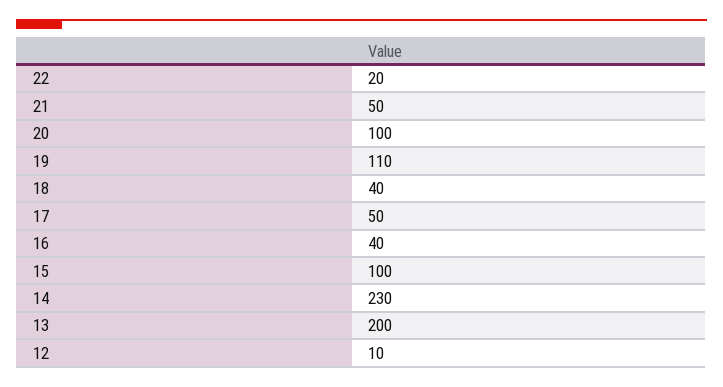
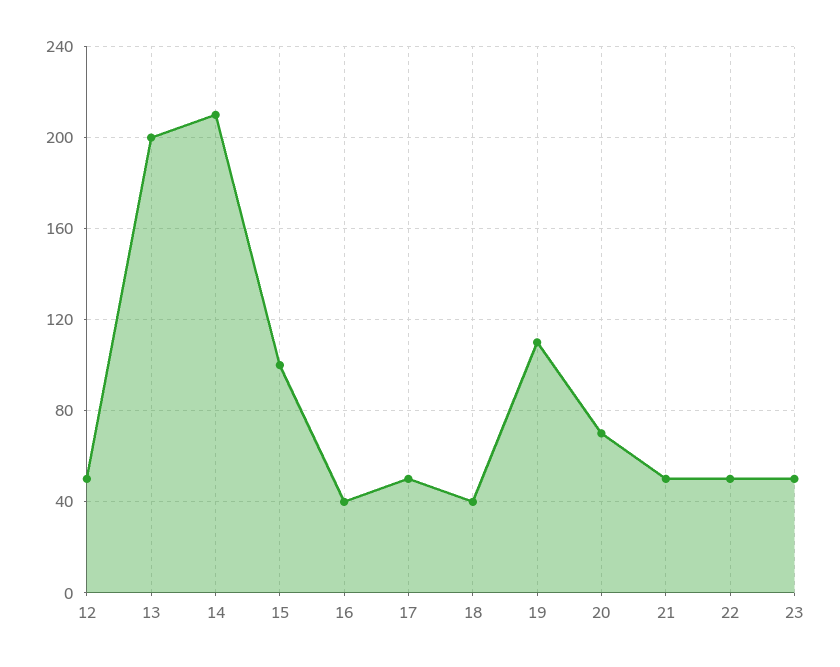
  {
-   "22": 20,
+   "22": 50,
    "21": 50,
-   "20": 100,
+   "20": 70,
    "19": 110,
    "18": 40,
    "17": 50,
    "16": 40,
    "15": 100,
-   "14": 230,
+   "14": 210,
    "13": 200,
-   "12": 10
+   "12": 50,
+   "23": 50
  }

